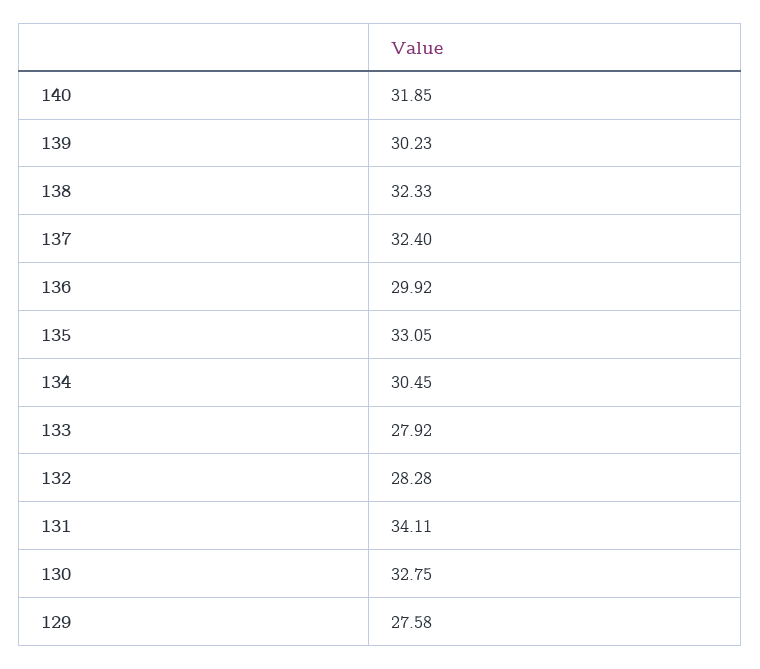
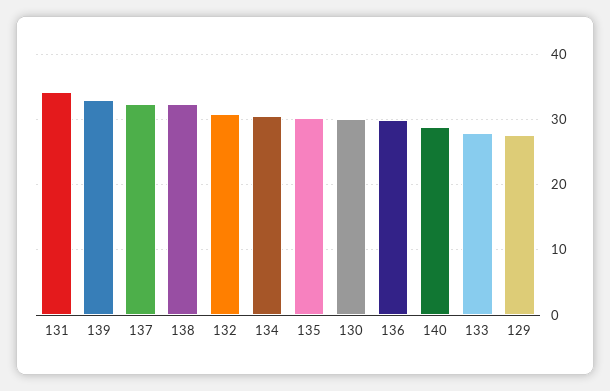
  {
-   "140": 31.85,
+   "140": 29,
-   "139": 30.23,
+   "139": 33,
    "138": 32.33,
    "137": 32.4,
    "136": 29.92,
-   "135": 33.05,
+   "135": 30,
    "134": 30.45,
    "133": 27.92,
-   "132": 28.28,
+   "132": 31,
    "131": 34.11,
-   "130": 32.75,
+   "130": 30,
    "129": 27.58
  }

